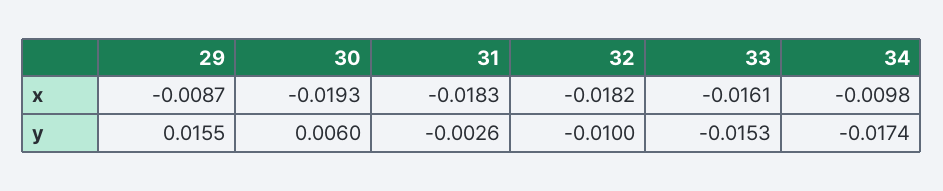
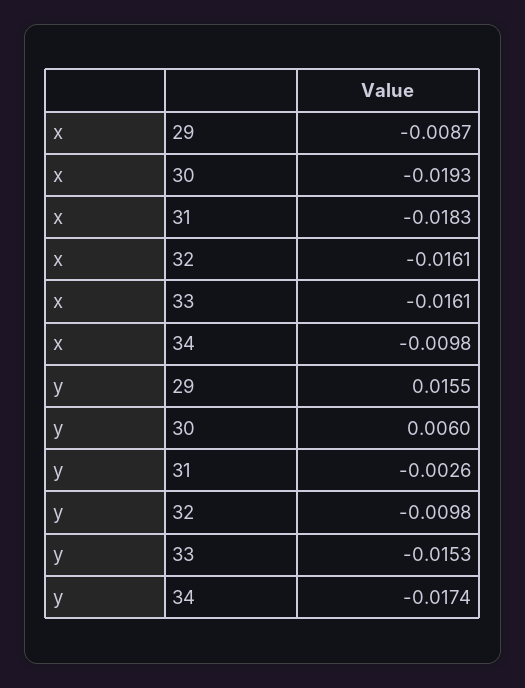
  {
    "29": {
      "x": -0.0087,
      "y": 0.0155
    },
    "30": {
      "x": -0.0193,
      "y": 0.006
    },
    "31": {
      "x": -0.0183,
      "y": -0.0026
    },
    "32": {
-     "x": -0.0182,
+     "x": -0.0161,
-     "y": -0.01
+     "y": -0.0098
    },
    "33": {
      "x": -0.0161,
      "y": -0.0153
    },
    "34": {
      "x": -0.0098,
      "y": -0.0174
    }
  }

